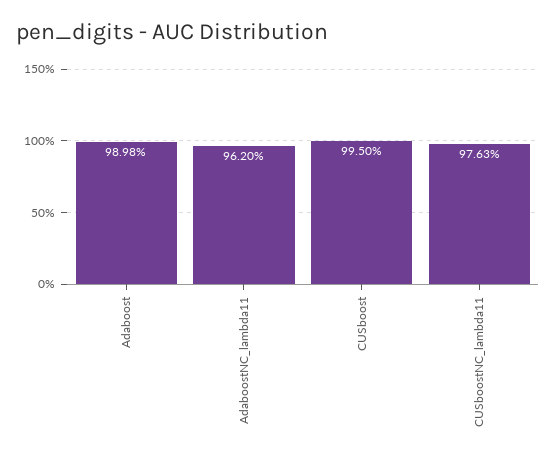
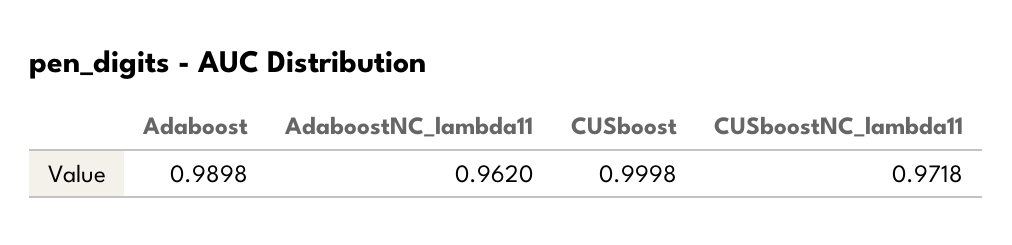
  {
    "Adaboost": 0.9898,
    "AdaboostNC_lambda11": 0.962,
-   "CUSboost": 0.995,
+   "CUSboost": 0.9998,
-   "CUSboostNC_lambda11": 0.9763
+   "CUSboostNC_lambda11": 0.9718
  }

